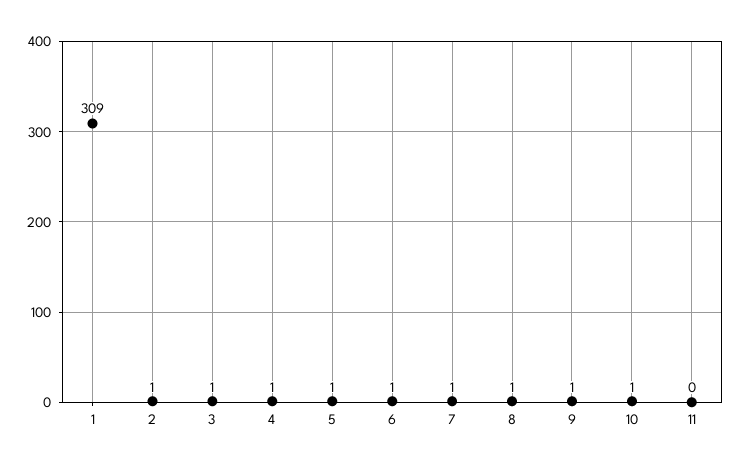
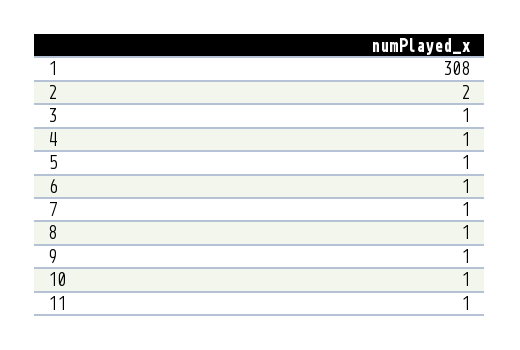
  {
-   "1": 309,
+   "1": 308,
-   "2": 1,
+   "2": 2,
    "3": 1,
    "4": 1,
    "5": 1,
    "6": 1,
    "7": 1,
    "8": 1,
    "9": 1,
    "10": 1,
-   "11": 0
+   "11": 1
  }

